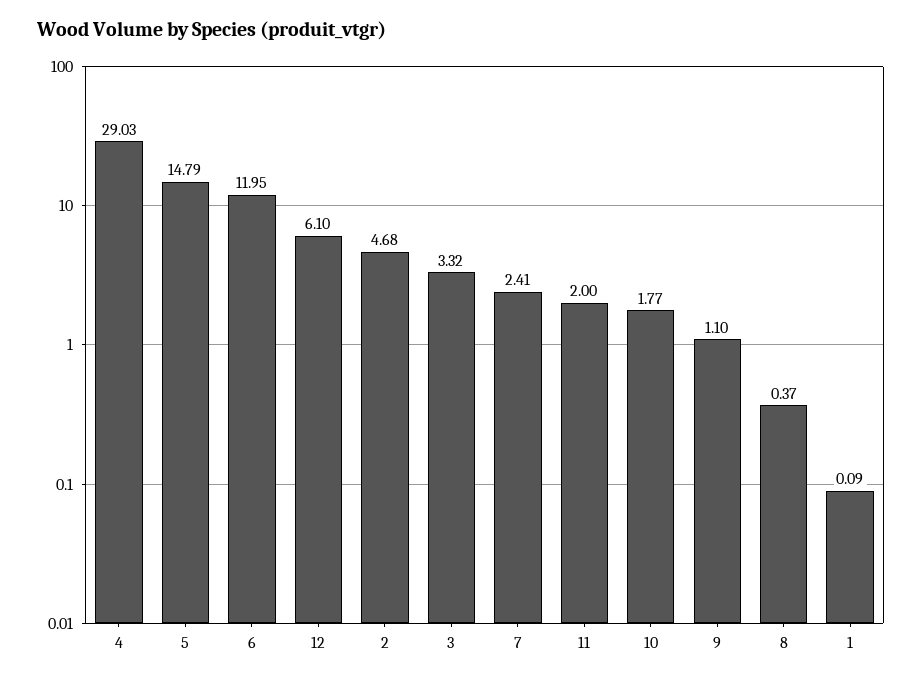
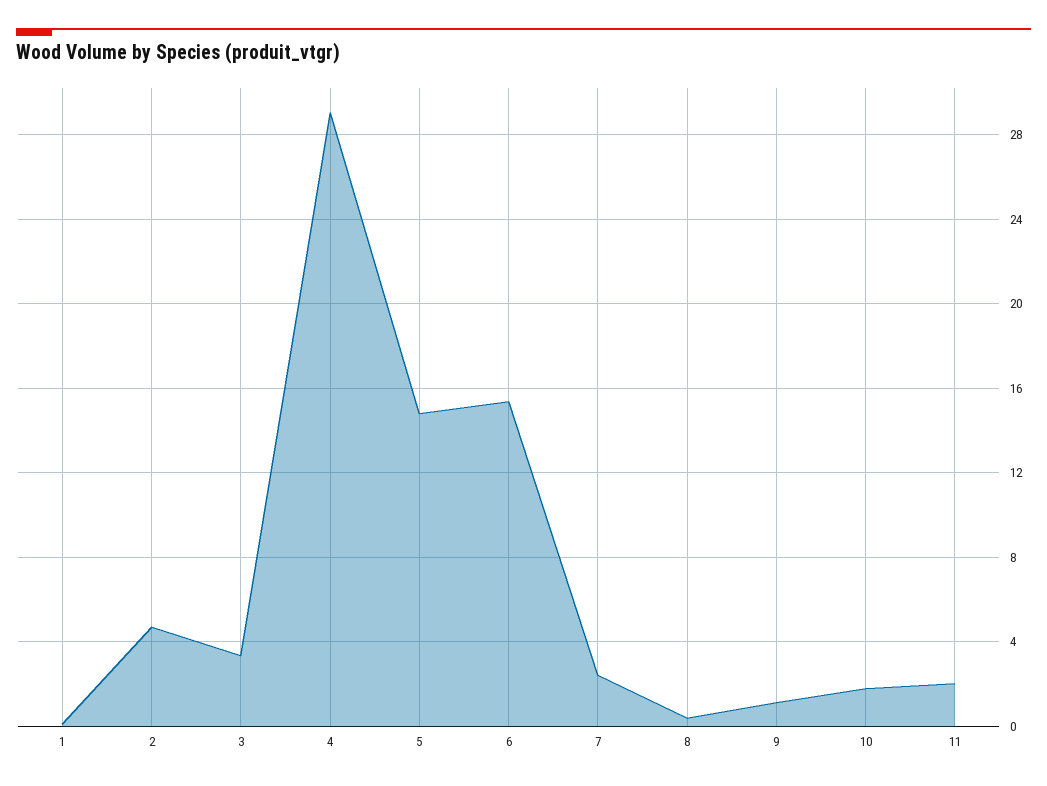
  {
    "4": 29.03,
    "5": 14.79,
-   "6": 11.95,
+   "6": 15.5,
-   "12": 6.1,
    "2": 4.68,
    "3": 3.32,
    "7": 2.41,
    "11": 2,
    "10": 1.77,
    "9": 1.1,
    "8": 0.37,
    "1": 0.09
  }

